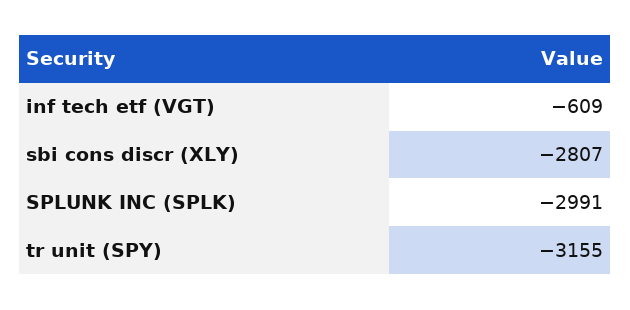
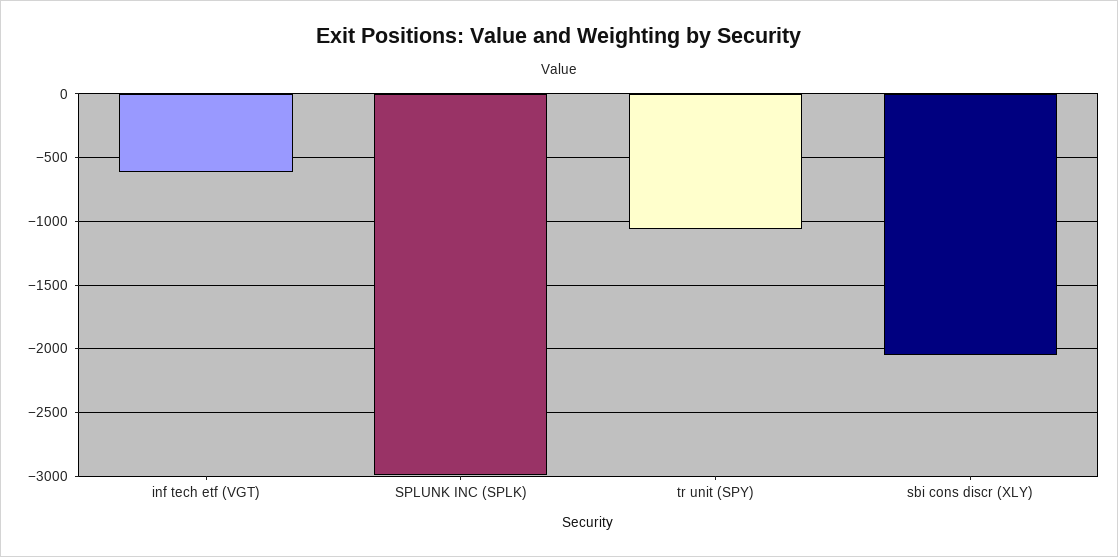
  {
    "inf tech etf (VGT)": -609,
-   "sbi cons discr (XLY)": -2807,
+   "sbi cons discr (XLY)": -2050,
    "SPLUNK INC (SPLK)": -2991,
-   "tr unit (SPY)": -3155
+   "tr unit (SPY)": -1050
  }

